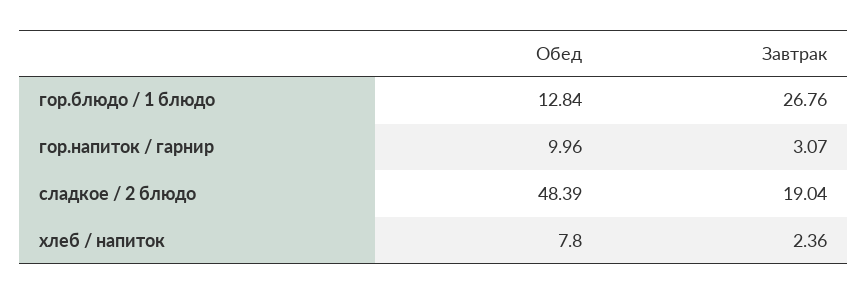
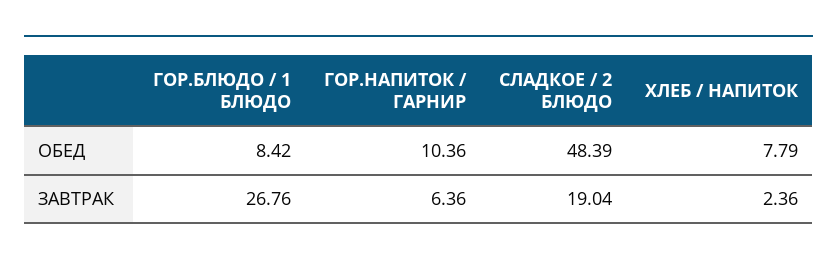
  {
    "Обед": {
-     "гор.блюдо / 1 блюдо": 12.84,
+     "гор.блюдо / 1 блюдо": 8.42,
-     "гор.напиток / гарнир": 9.96,
+     "гор.напиток / гарнир": 10.36,
      "сладкое / 2 блюдо": 48.39,
-     "хлеб / напиток": 7.8
+     "хлеб / напиток": 7.79
    },
    "Завтрак": {
      "гор.блюдо / 1 блюдо": 26.76,
-     "гор.напиток / гарнир": 3.07,
+     "гор.напиток / гарнир": 6.36,
      "сладкое / 2 блюдо": 19.04,
      "хлеб / напиток": 2.36
    }
  }

